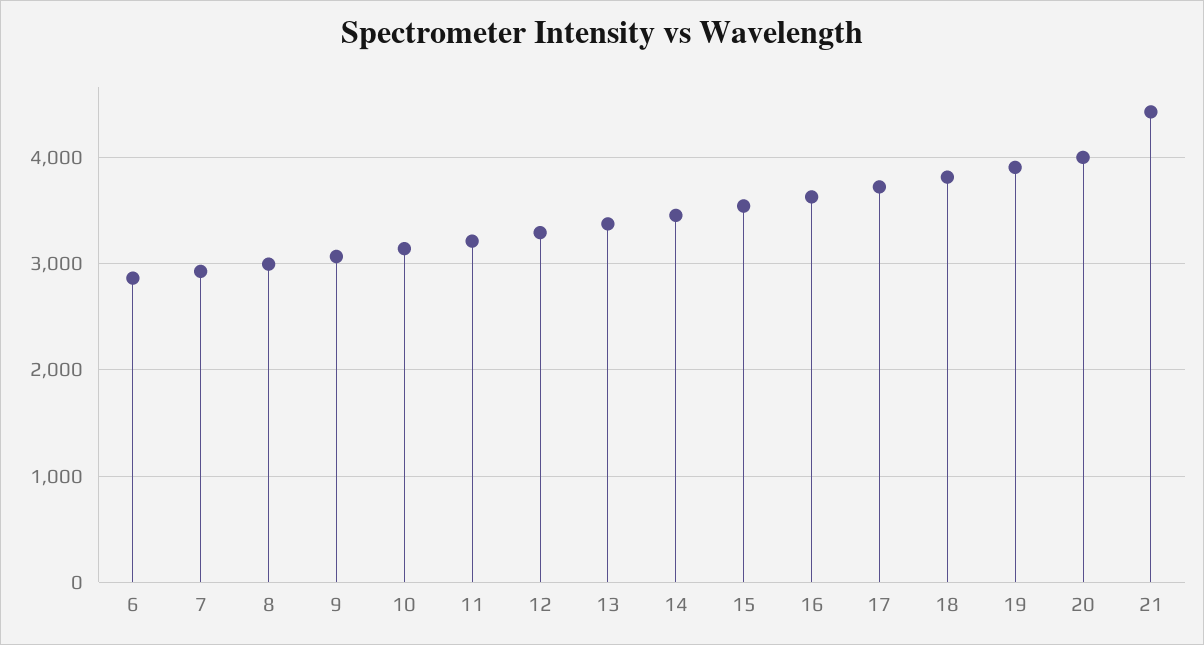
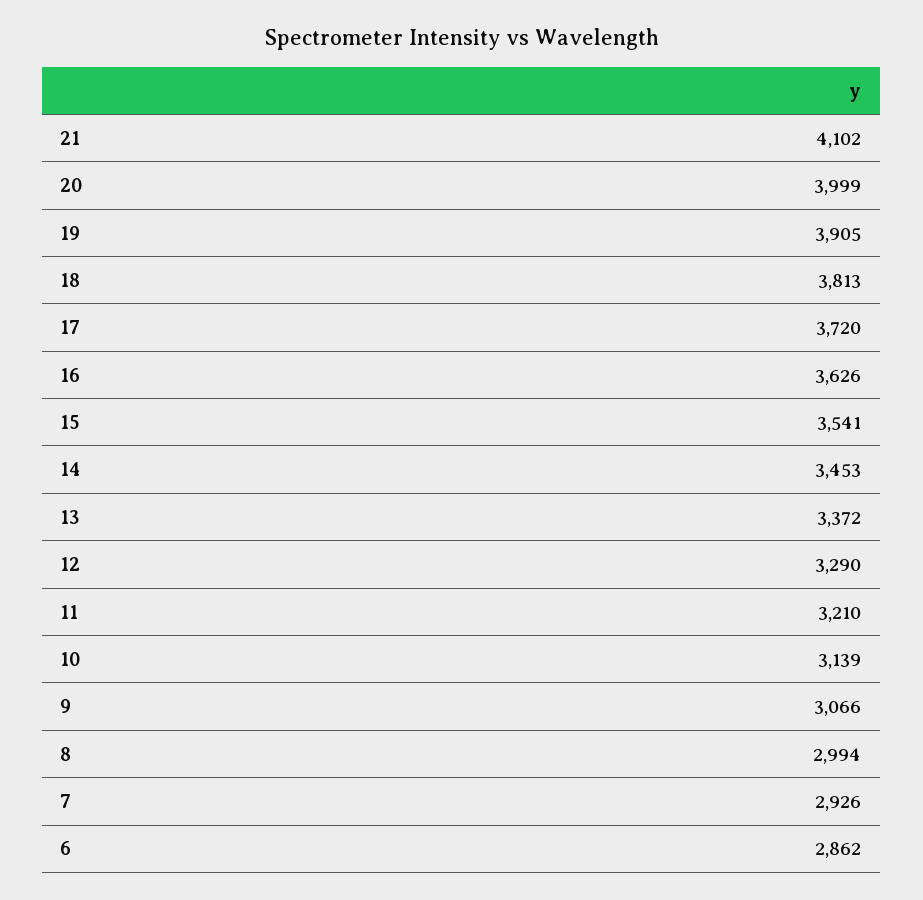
  {
    "6": 2862,
    "7": 2926,
    "8": 2994,
    "9": 3066,
    "10": 3139,
    "11": 3210,
    "12": 3290,
    "13": 3372,
    "14": 3453,
    "15": 3541,
    "16": 3626,
    "17": 3720,
    "18": 3813,
    "19": 3905,
    "20": 3999,
-   "21": 4400
+   "21": 4102
  }

